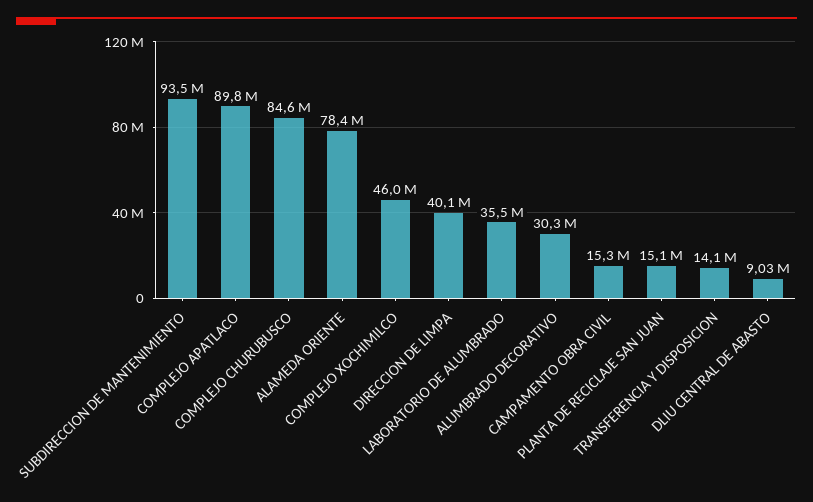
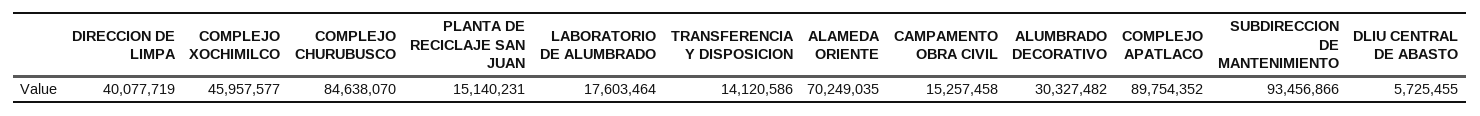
  {
    "SUBDIRECCION DE MANTENIMIENTO": 93456866,
    "COMPLEJO APATLACO": 89754352,
    "COMPLEJO CHURUBUSCO": 84638070,
-   "ALAMEDA ORIENTE": 78400000,
+   "ALAMEDA ORIENTE": 70249035,
    "COMPLEJO XOCHIMILCO": 45957577,
    "DIRECCION DE LIMPA": 40077719,
-   "LABORATORIO DE ALUMBRADO": 35500000,
+   "LABORATORIO DE ALUMBRADO": 17603464,
    "ALUMBRADO DECORATIVO": 30327482,
    "CAMPAMENTO OBRA CIVIL": 15257458,
    "PLANTA DE RECICLAJE SAN JUAN": 15140231,
    "TRANSFERENCIA Y DISPOSICION": 14120586,
-   "DLIU CENTRAL DE ABASTO": 9030000
+   "DLIU CENTRAL DE ABASTO": 5725455
  }

